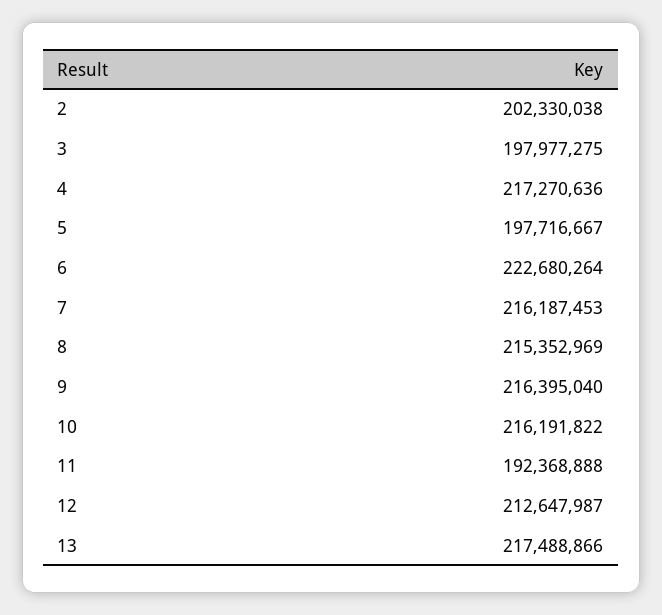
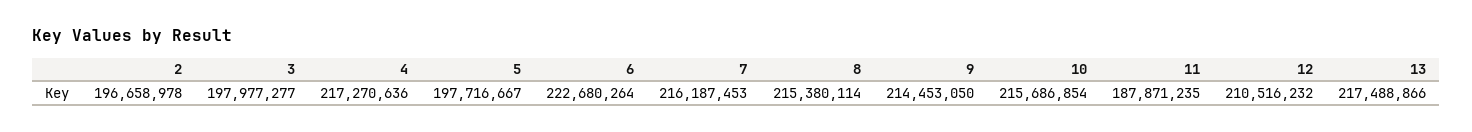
  {
-   "2": 202330038,
+   "2": 196658978,
-   "3": 197977275,
+   "3": 197977277,
    "4": 217270636,
    "5": 197716667,
    "6": 222680264,
    "7": 216187453,
-   "8": 215352969,
+   "8": 215380114,
-   "9": 216395040,
+   "9": 214453050,
-   "10": 216191822,
+   "10": 215686854,
-   "11": 192368888,
+   "11": 187871235,
-   "12": 212647987,
+   "12": 210516232,
    "13": 217488866
  }

